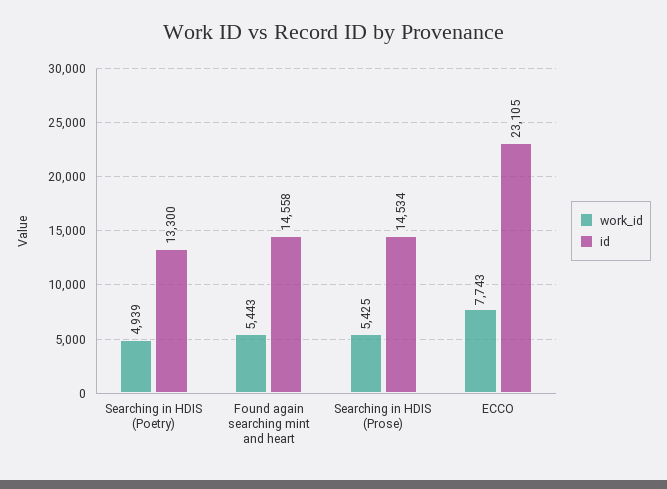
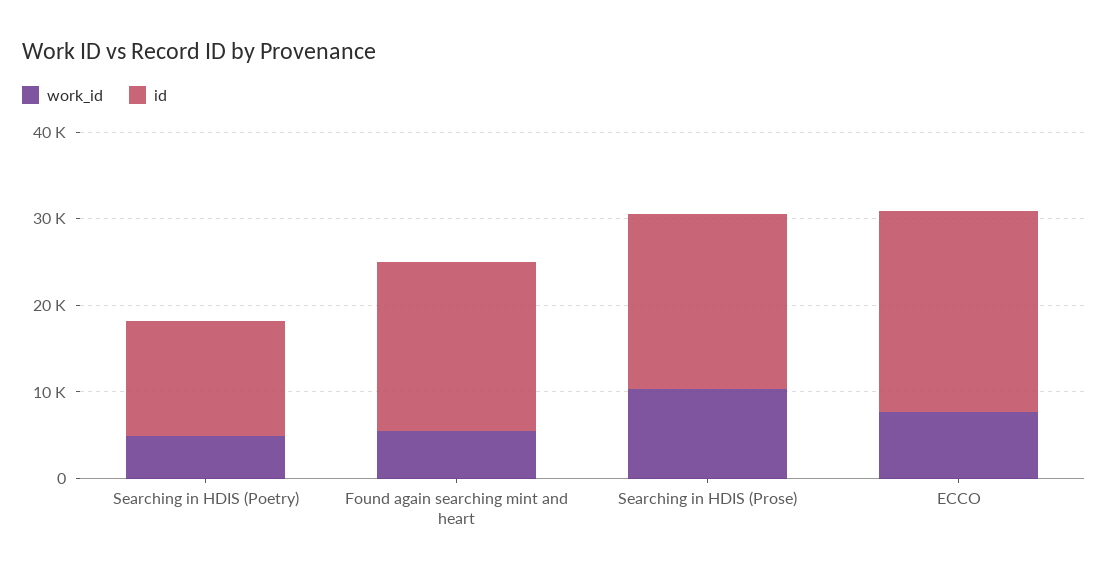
  {
    "work_id": {
      "Searching in HDIS (Poetry)": 4939,
      "Found again searching mint and heart": 5443,
-     "Searching in HDIS (Prose)": 5425,
+     "Searching in HDIS (Prose)": 10000,
      "ECCO": 7743
    },
    "id": {
      "Searching in HDIS (Poetry)": 13300,
-     "Found again searching mint and heart": 14558,
+     "Found again searching mint and heart": 20000,
-     "Searching in HDIS (Prose)": 14534,
+     "Searching in HDIS (Prose)": 20000,
      "ECCO": 23105
    }
  }

